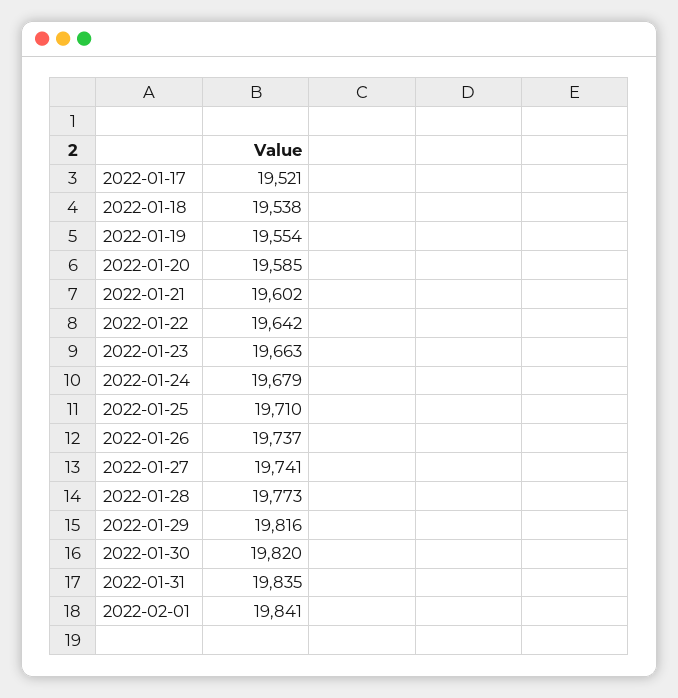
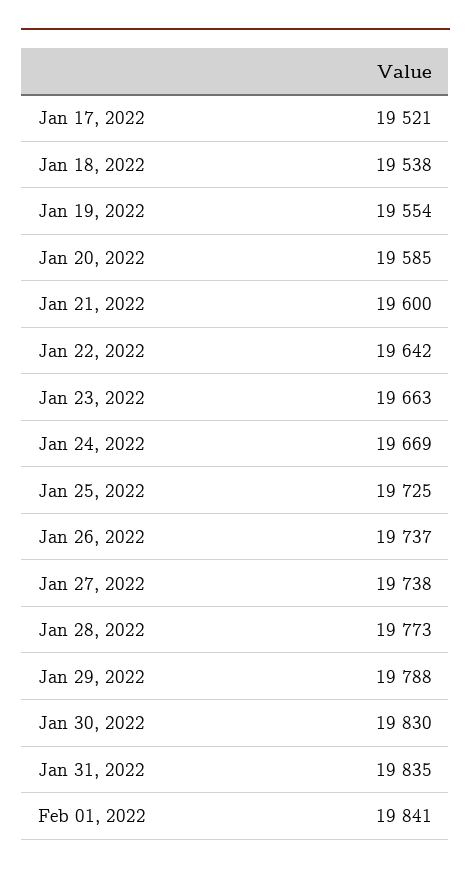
  {
    "2022-01-17": 19521,
    "2022-01-18": 19538,
    "2022-01-19": 19554,
    "2022-01-20": 19585,
-   "2022-01-21": 19602,
+   "2022-01-21": 19600,
    "2022-01-22": 19642,
    "2022-01-23": 19663,
-   "2022-01-24": 19679,
+   "2022-01-24": 19669,
-   "2022-01-25": 19710,
+   "2022-01-25": 19725,
    "2022-01-26": 19737,
-   "2022-01-27": 19741,
+   "2022-01-27": 19738,
    "2022-01-28": 19773,
-   "2022-01-29": 19816,
+   "2022-01-29": 19788,
-   "2022-01-30": 19820,
+   "2022-01-30": 19830,
    "2022-01-31": 19835,
    "2022-02-01": 19841
  }

